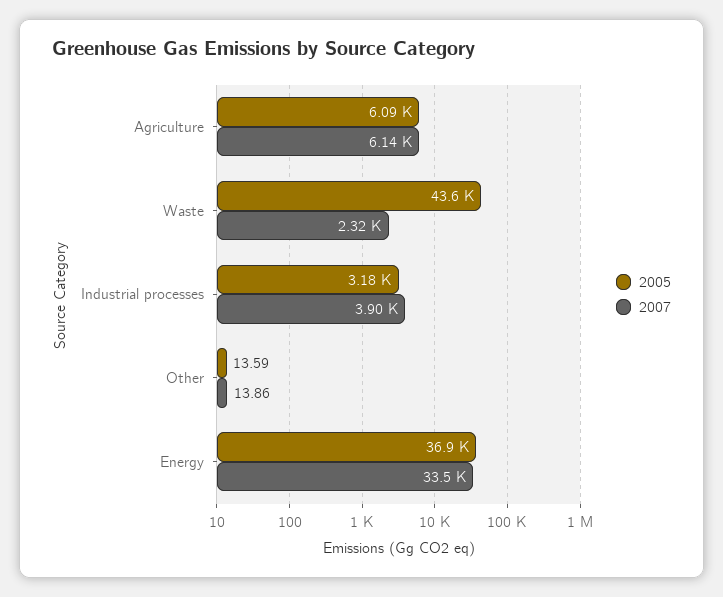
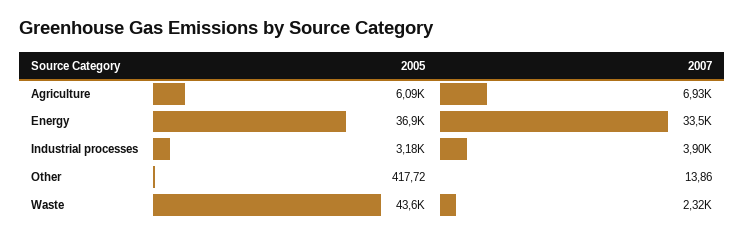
  {
    "2005": {
      "Agriculture": 6090,
      "Waste": 43600,
      "Industrial processes": 3180,
-     "Other": 13.59,
+     "Other": 417.72,
      "Energy": 36900
    },
    "2007": {
-     "Agriculture": 6140,
+     "Agriculture": 6930,
      "Waste": 2320,
      "Industrial processes": 3900,
      "Other": 13.86,
      "Energy": 33500
    }
  }

